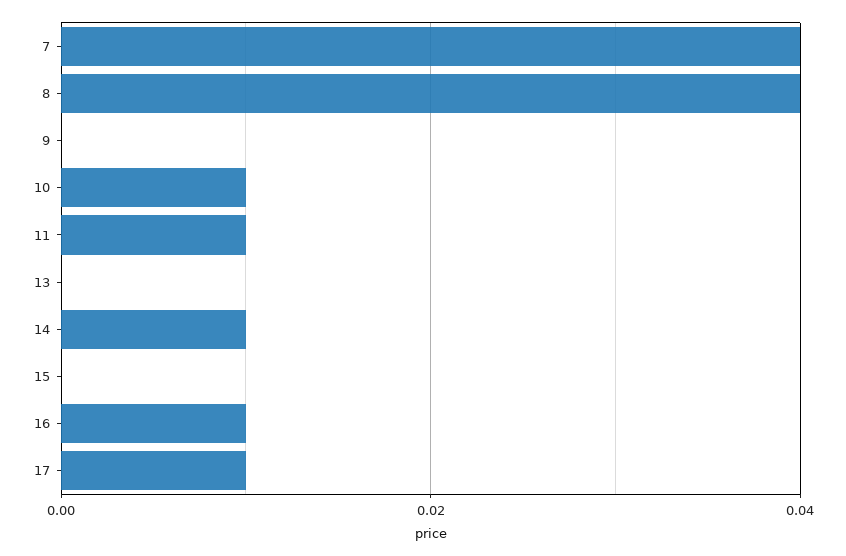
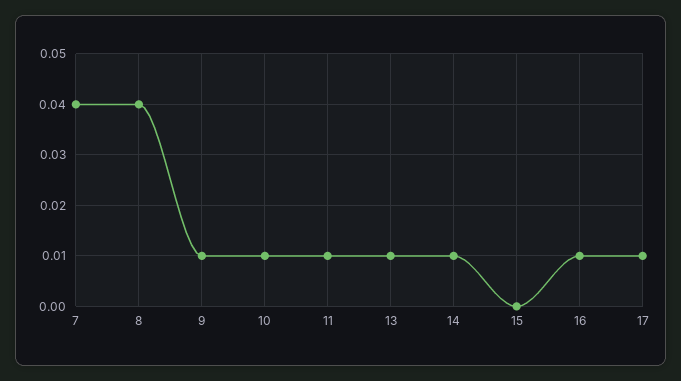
  {
    "7": 0.04,
    "8": 0.04,
-   "9": 0,
+   "9": 0.01,
    "10": 0.01,
    "11": 0.01,
-   "13": 0,
+   "13": 0.01,
    "14": 0.01,
    "15": 0,
    "16": 0.01,
    "17": 0.01
  }

